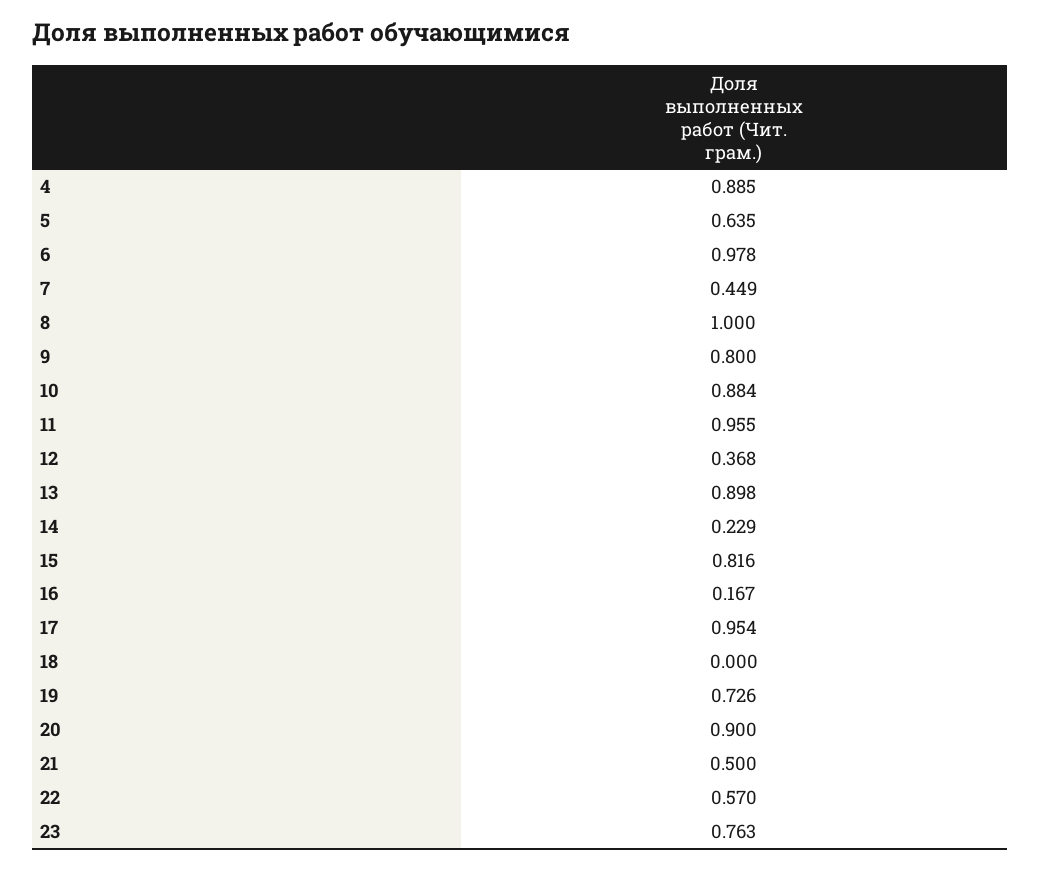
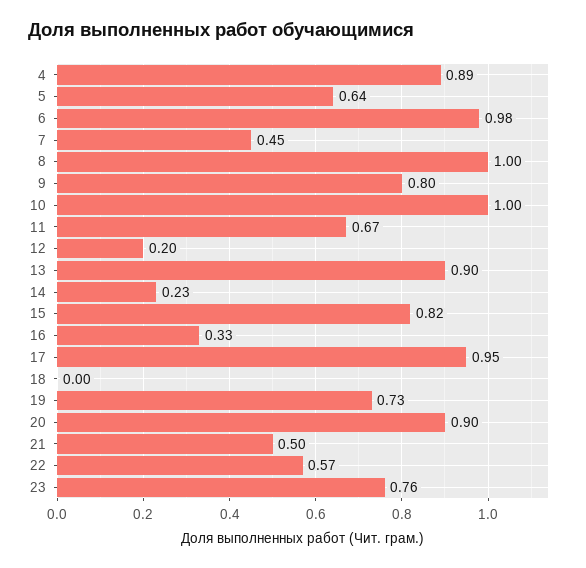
  {
    "4": 0.885,
    "5": 0.635,
    "6": 0.978,
    "7": 0.449,
    "8": 1,
    "9": 0.8,
-   "10": 0.884,
+   "10": 1,
-   "11": 0.955,
+   "11": 0.67,
-   "12": 0.368,
+   "12": 0.2,
    "13": 0.898,
    "14": 0.229,
    "15": 0.816,
-   "16": 0.167,
+   "16": 0.33,
    "17": 0.954,
    "18": 0,
    "19": 0.726,
    "20": 0.9,
    "21": 0.5,
    "22": 0.57,
    "23": 0.763
  }

